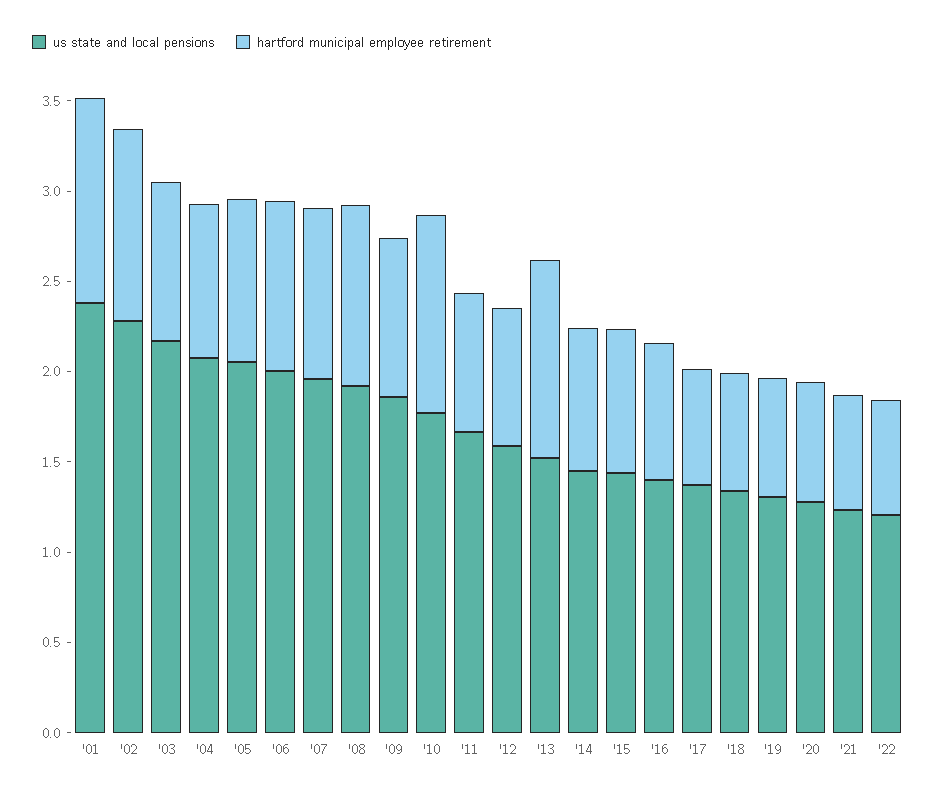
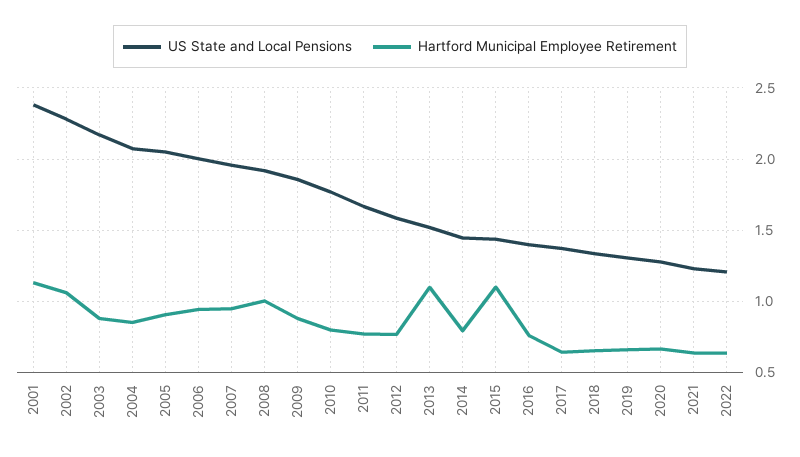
  {
    "us state and local pensions": {
      "'01": 2.4,
      "'02": 2.3,
      "'03": 2.15,
      "'04": 2.05,
      "'05": 2.05,
      "'06": 2,
      "'07": 1.95,
      "'08": 1.9,
      "'09": 1.85,
      "'10": 1.75,
      "'11": 1.65,
      "'12": 1.6,
      "'13": 1.5,
      "'14": 1.45,
      "'15": 1.45,
      "'16": 1.4,
      "'17": 1.35,
      "'18": 1.35,
      "'19": 1.3,
      "'20": 1.3,
      "'21": 1.25,
      "'22": 1.2
    },
    "hartford municipal employee retirement": {
      "'01": 1.15,
      "'02": 1.05,
      "'03": 0.9,
      "'04": 0.85,
      "'05": 0.9,
      "'06": 0.95,
      "'07": 0.95,
      "'08": 1,
      "'09": 0.9,
-     "'10": 1.1,
+     "'10": 0.8,
      "'11": 0.75,
      "'12": 0.75,
      "'13": 1.1,
      "'14": 0.8,
-     "'15": 0.8,
+     "'15": 1.1,
      "'16": 0.75,
      "'17": 0.65,
      "'18": 0.65,
      "'19": 0.65,
      "'20": 0.65,
      "'21": 0.65,
      "'22": 0.65
    }
  }

